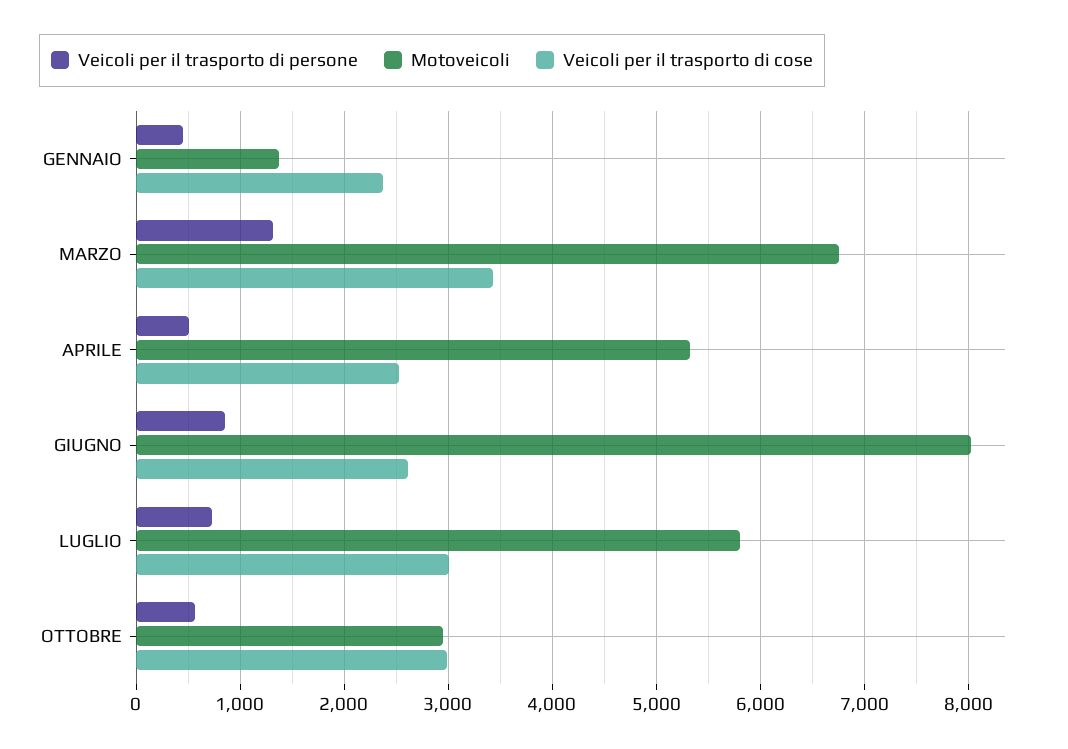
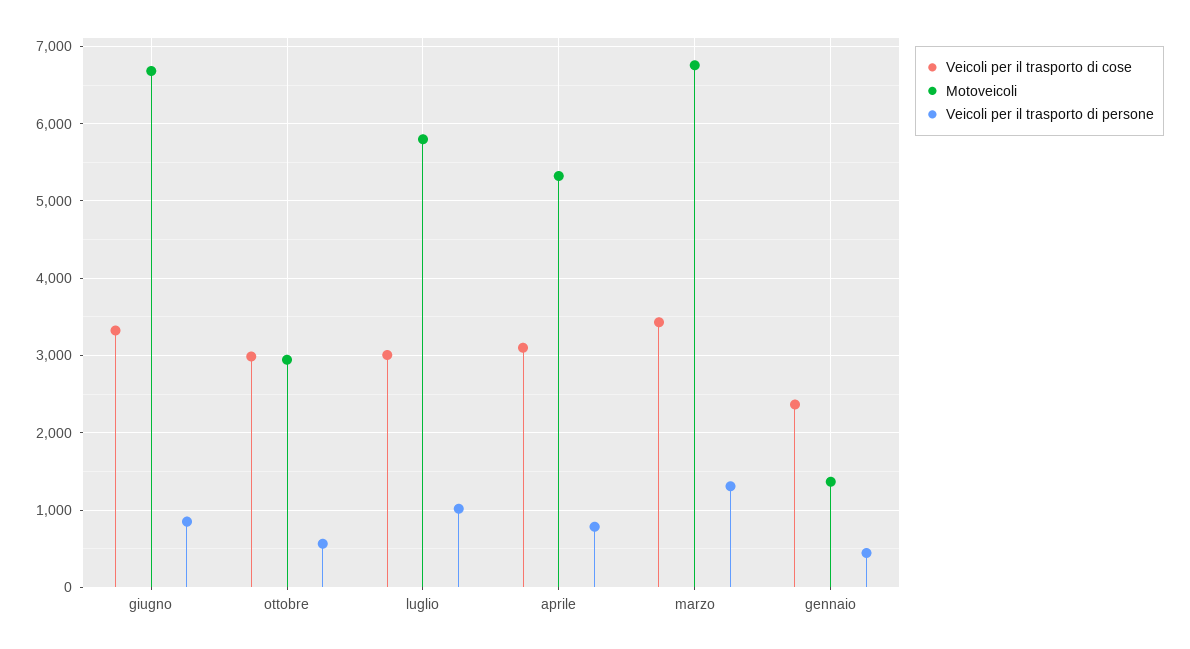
  {
    "Veicoli per il trasporto di persone": {
      "GENNAIO": 400,
      "MARZO": 1300,
-     "APRILE": 500,
+     "APRILE": 800,
      "GIUGNO": 900,
-     "LUGLIO": 700,
+     "LUGLIO": 1000,
      "OTTOBRE": 600
    },
    "Motoveicoli": {
      "GENNAIO": 1400,
      "MARZO": 6800,
      "APRILE": 5300,
-     "GIUGNO": 8000,
+     "GIUGNO": 6700,
      "LUGLIO": 5800,
      "OTTOBRE": 2900
    },
    "Veicoli per il trasporto di cose": {
      "GENNAIO": 2400,
      "MARZO": 3400,
-     "APRILE": 2500,
+     "APRILE": 3100,
-     "GIUGNO": 2600,
+     "GIUGNO": 3300,
      "LUGLIO": 3000,
      "OTTOBRE": 3000
    }
  }

